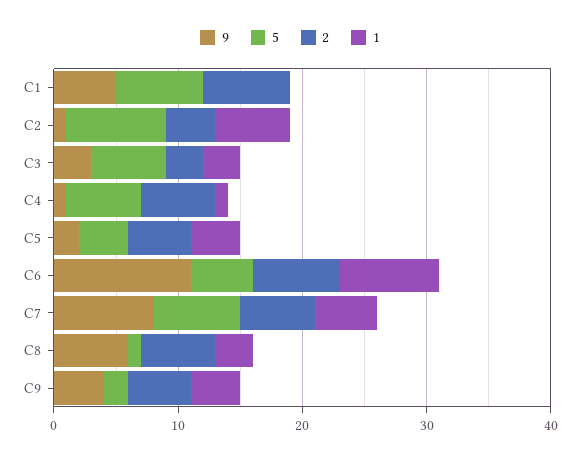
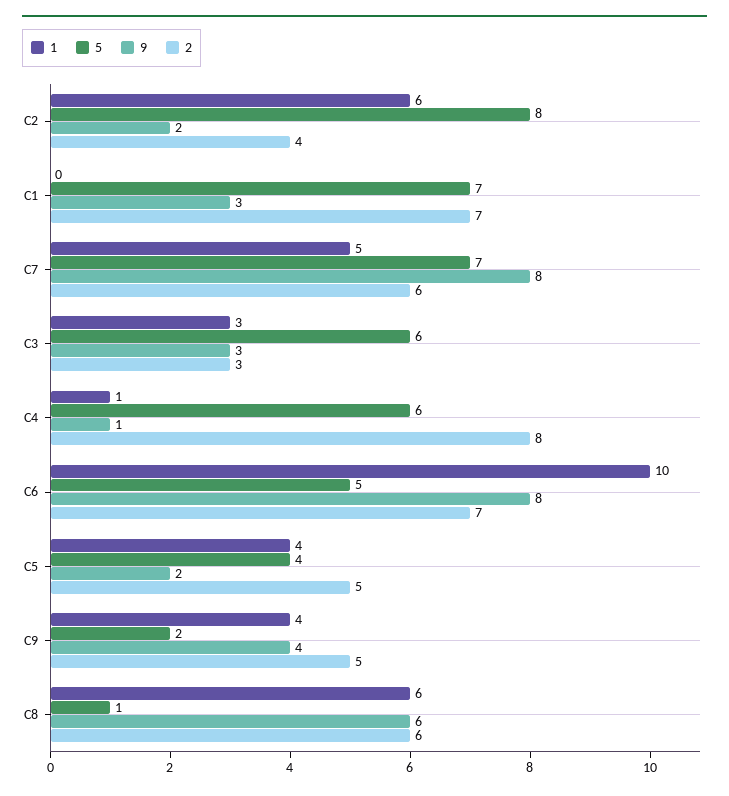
  {
    "9": {
-     "C1": 5,
+     "C1": 3,
-     "C2": 1,
+     "C2": 2,
      "C3": 3,
      "C4": 1,
      "C5": 2,
-     "C6": 11,
+     "C6": 8,
      "C7": 8,
      "C8": 6,
      "C9": 4
    },
    "5": {
      "C1": 7,
      "C2": 8,
      "C3": 6,
      "C4": 6,
      "C5": 4,
      "C6": 5,
      "C7": 7,
      "C8": 1,
      "C9": 2
    },
    "2": {
      "C1": 7,
      "C2": 4,
      "C3": 3,
-     "C4": 6,
+     "C4": 8,
      "C5": 5,
      "C6": 7,
      "C7": 6,
      "C8": 6,
      "C9": 5
    },
    "1": {
      "C1": 0,
      "C2": 6,
      "C3": 3,
      "C4": 1,
      "C5": 4,
-     "C6": 8,
+     "C6": 10,
      "C7": 5,
-     "C8": 3,
+     "C8": 6,
      "C9": 4
    }
  }

